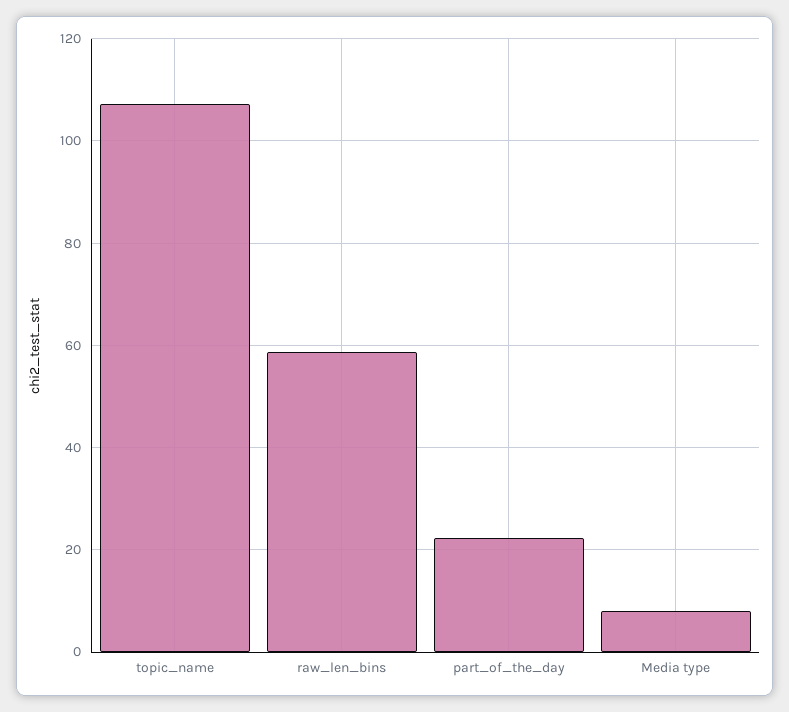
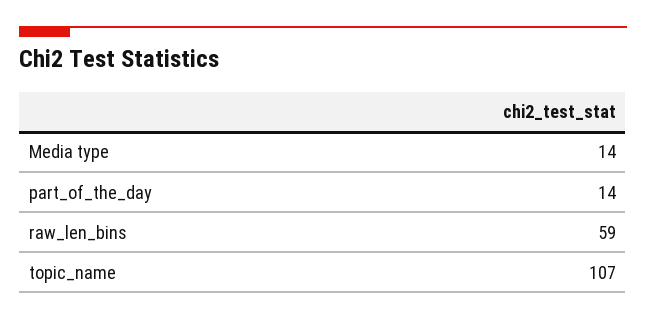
  {
    "topic_name": 107,
    "raw_len_bins": 59,
-   "part_of_the_day": 22,
+   "part_of_the_day": 14,
-   "Media type": 8
+   "Media type": 14
  }

